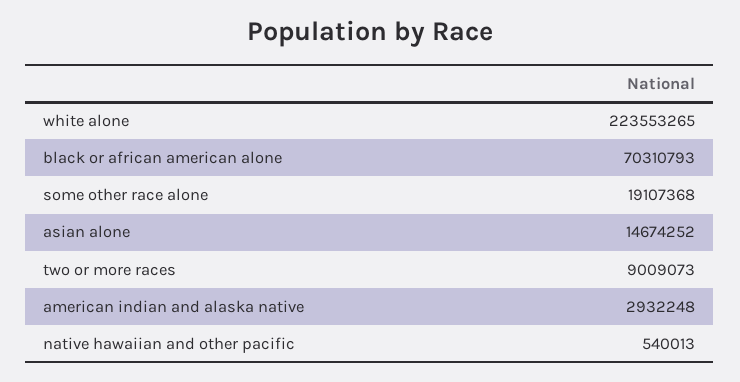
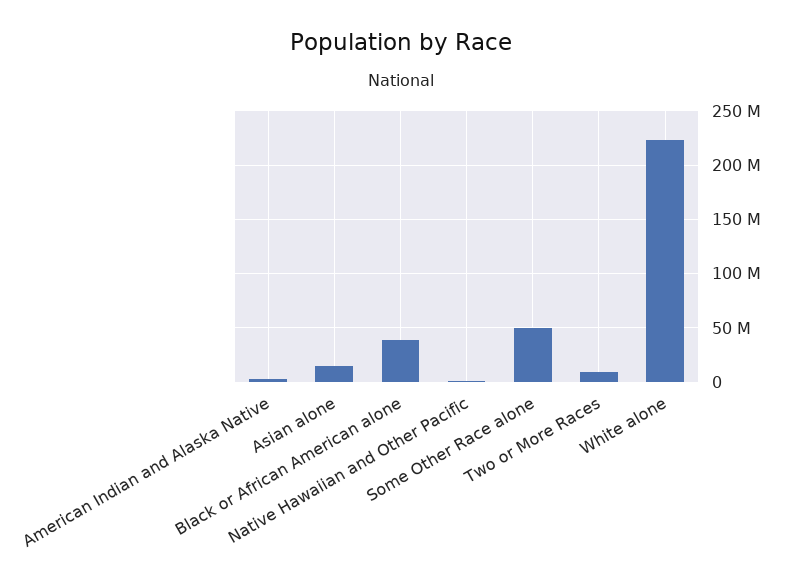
  {
    "white alone": 223553265,
-   "black or african american alone": 70310793,
+   "black or african american alone": 40000000,
-   "some other race alone": 19107368,
+   "some other race alone": 50000000,
    "asian alone": 14674252,
    "two or more races": 9009073,
    "american indian and alaska native": 2932248,
    "native hawaiian and other pacific": 540013
  }

